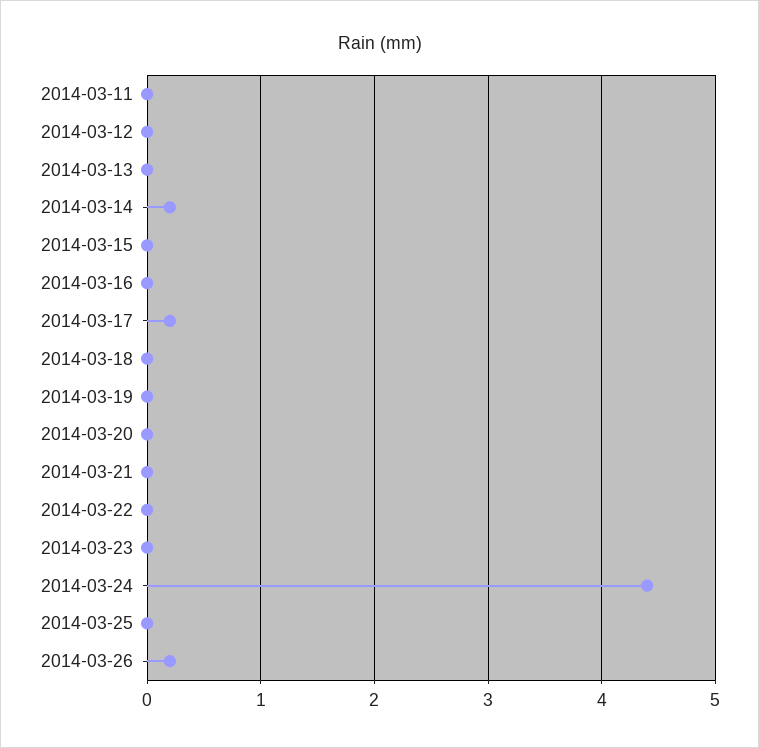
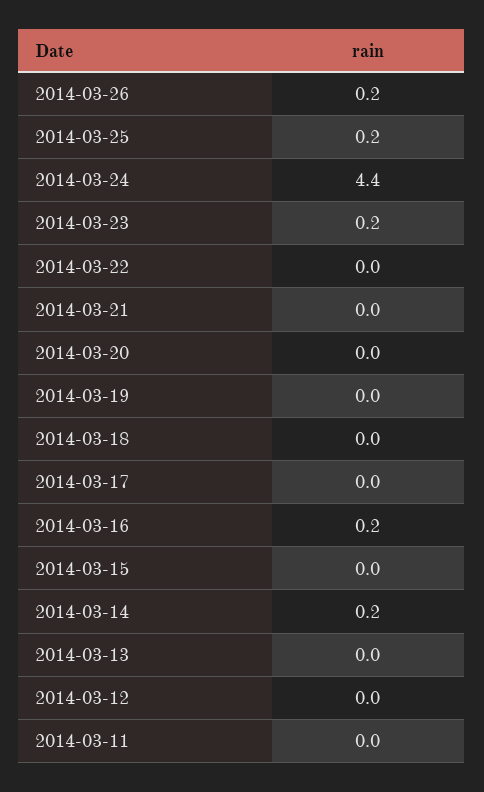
  {
    "2014-03-11": 0,
    "2014-03-12": 0,
    "2014-03-13": 0,
    "2014-03-14": 0.2,
    "2014-03-15": 0,
-   "2014-03-16": 0,
+   "2014-03-16": 0.2,
-   "2014-03-17": 0.2,
+   "2014-03-17": 0,
    "2014-03-18": 0,
    "2014-03-19": 0,
    "2014-03-20": 0,
    "2014-03-21": 0,
    "2014-03-22": 0,
-   "2014-03-23": 0,
+   "2014-03-23": 0.2,
    "2014-03-24": 4.4,
-   "2014-03-25": 0,
+   "2014-03-25": 0.2,
    "2014-03-26": 0.2
  }

